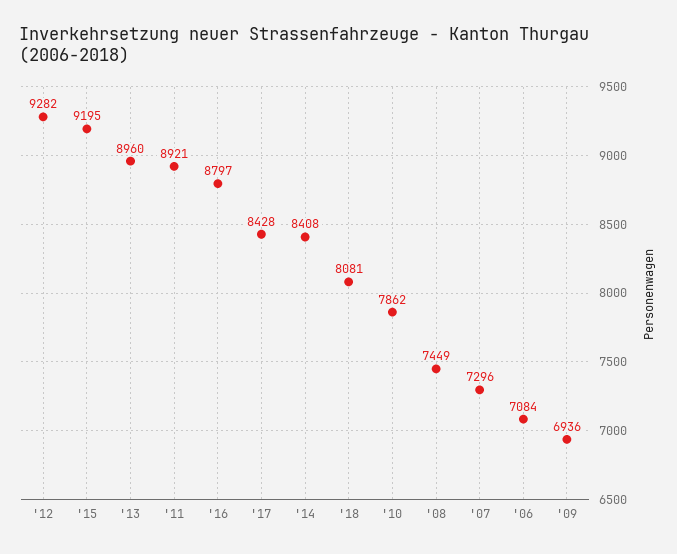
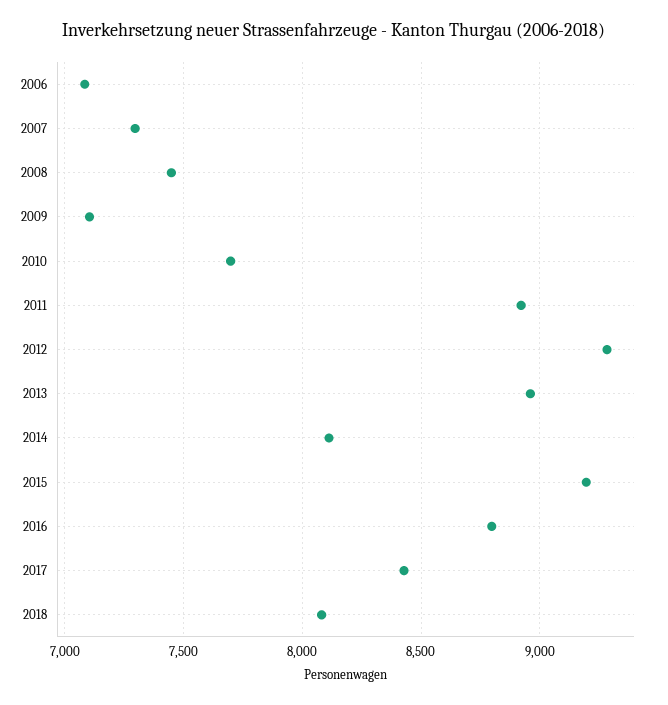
  {
    "'12": 9282,
    "'15": 9195,
    "'13": 8960,
    "'11": 8921,
    "'16": 8797,
    "'17": 8428,
-   "'14": 8408,
+   "'14": 8100,
    "'18": 8081,
-   "'10": 7862,
+   "'10": 7700,
    "'08": 7449,
    "'07": 7296,
    "'06": 7084,
-   "'09": 6936
+   "'09": 7100
  }

